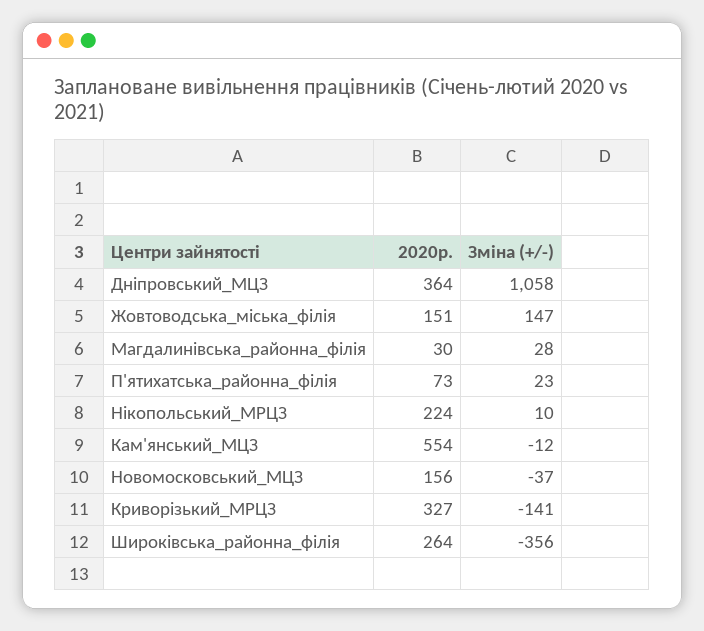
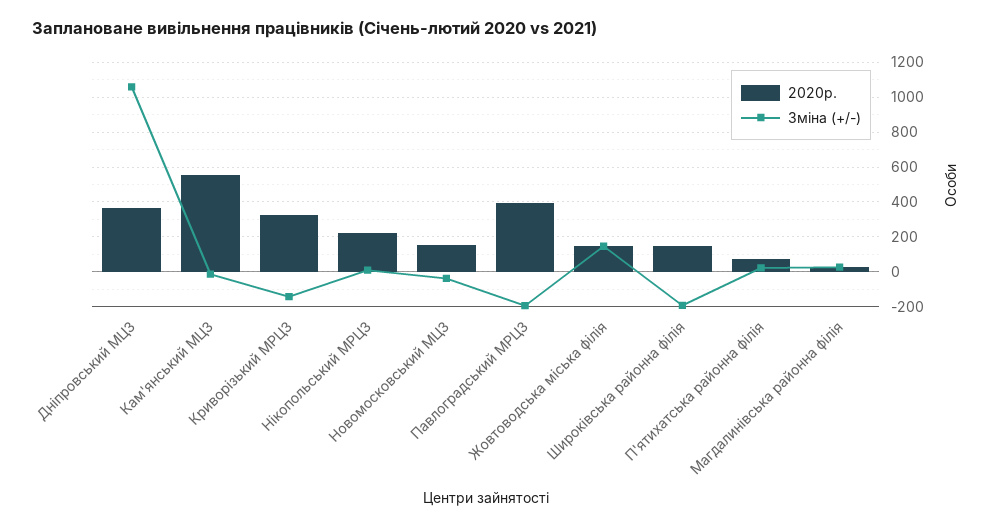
  {
    "2020р.": {
      "Дніпровський_МЦЗ": 364,
      "Жовтоводська_міська_філія": 151,
      "Магдалинівська_районна_філія": 30,
      "П'ятихатська_районна_філія": 73,
      "Нікопольський_МРЦЗ": 224,
      "Кам'янський_МЦЗ": 554,
      "Новомосковський_МЦЗ": 156,
      "Криворізький_МРЦЗ": 327,
-     "Широківська_районна_філія": 264
+     "Широківська_районна_філія": 150,
+     "Павлоградський МРЦЗ": 400
    },
    "Зміна (+/-)": {
      "Дніпровський_МЦЗ": 1058,
      "Жовтоводська_міська_філія": 147,
      "Магдалинівська_районна_філія": 28,
      "П'ятихатська_районна_філія": 23,
      "Нікопольський_МРЦЗ": 10,
      "Кам'янський_МЦЗ": -12,
      "Новомосковський_МЦЗ": -37,
      "Криворізький_МРЦЗ": -141,
-     "Широківська_районна_філія": -356
+     "Широківська_районна_філія": -200,
+     "Павлоградський МРЦЗ": -200
    }
  }

